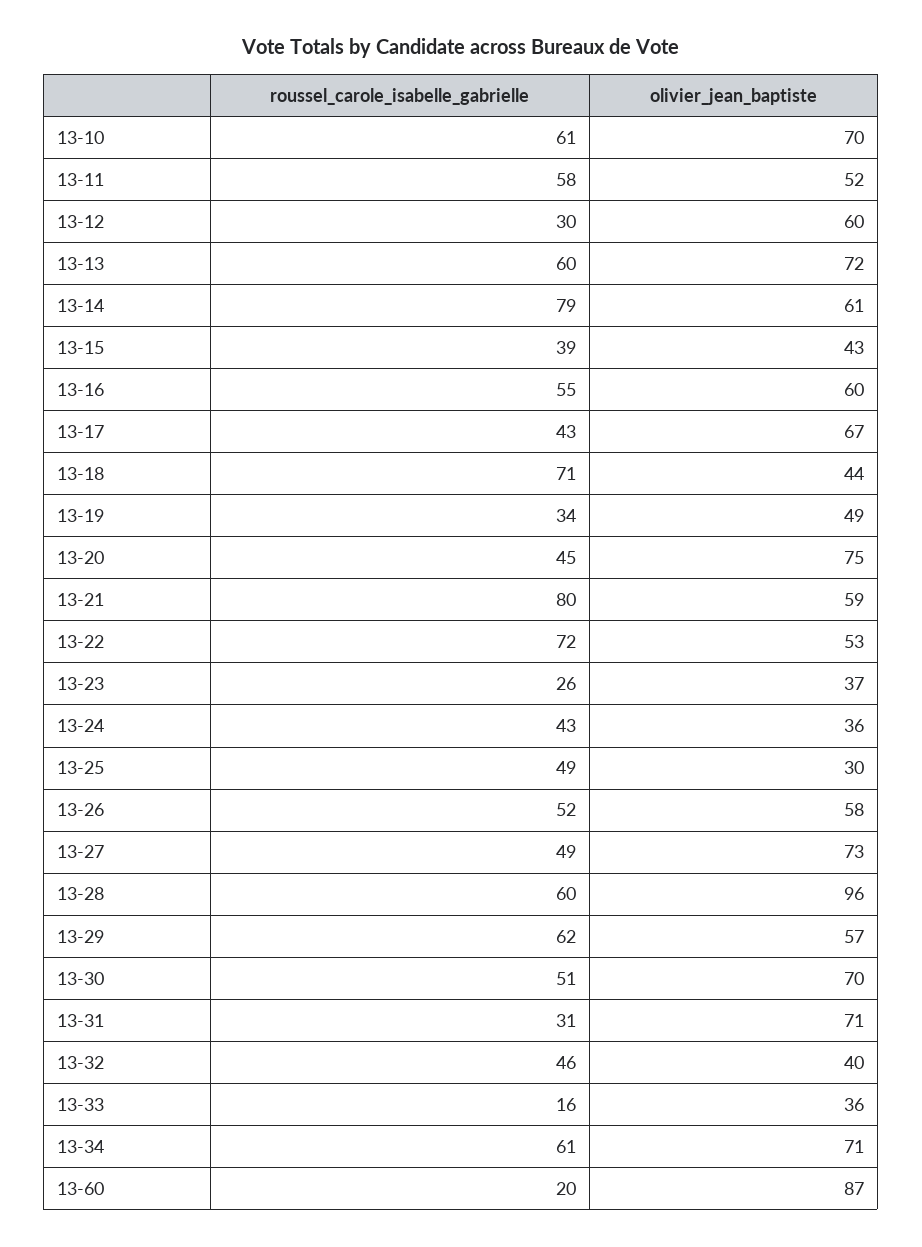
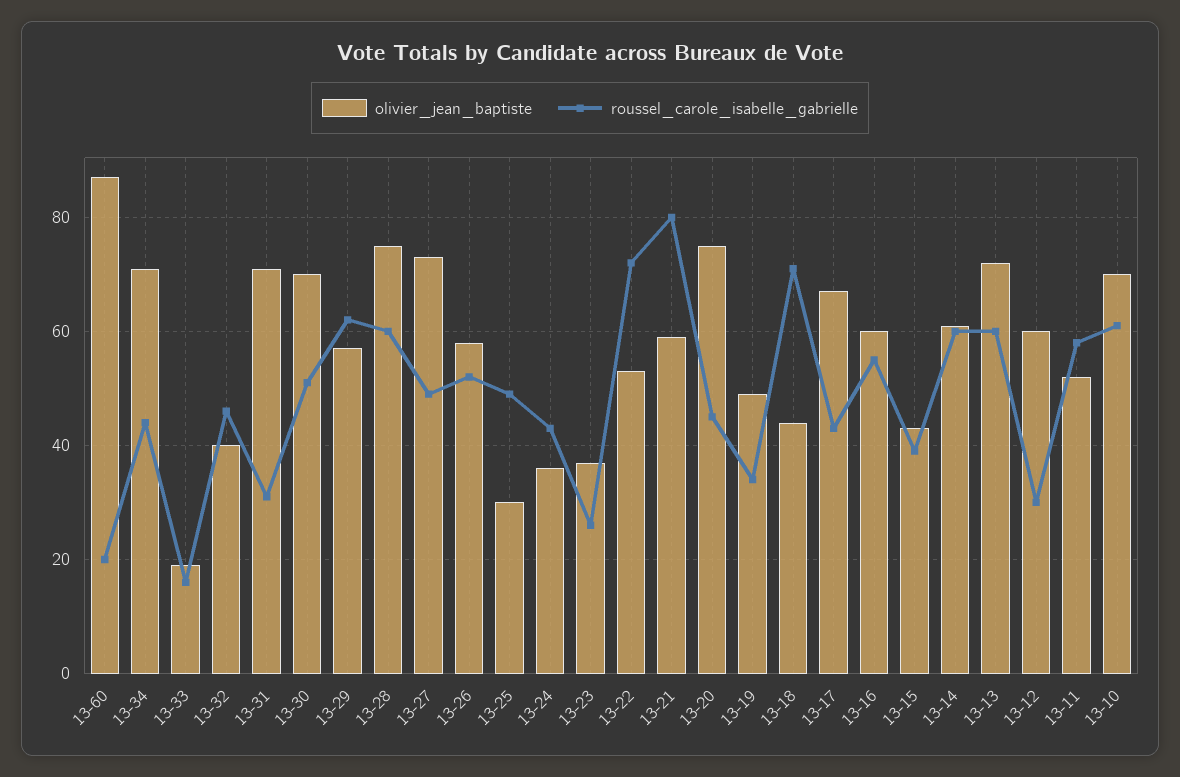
  {
    "roussel_carole_isabelle_gabrielle": {
      "13-10": 61,
      "13-11": 58,
      "13-12": 30,
      "13-13": 60,
-     "13-14": 79,
+     "13-14": 60,
      "13-15": 39,
      "13-16": 55,
      "13-17": 43,
      "13-18": 71,
      "13-19": 34,
      "13-20": 45,
      "13-21": 80,
      "13-22": 72,
      "13-23": 26,
      "13-24": 43,
      "13-25": 49,
      "13-26": 52,
      "13-27": 49,
      "13-28": 60,
      "13-29": 62,
      "13-30": 51,
      "13-31": 31,
      "13-32": 46,
      "13-33": 16,
-     "13-34": 61,
+     "13-34": 45,
      "13-60": 20
    },
    "olivier_jean_baptiste": {
      "13-10": 70,
      "13-11": 52,
      "13-12": 60,
      "13-13": 72,
      "13-14": 61,
      "13-15": 43,
      "13-16": 60,
      "13-17": 67,
      "13-18": 44,
      "13-19": 49,
      "13-20": 75,
      "13-21": 59,
      "13-22": 53,
      "13-23": 37,
      "13-24": 36,
      "13-25": 30,
      "13-26": 58,
      "13-27": 73,
-     "13-28": 96,
+     "13-28": 75,
      "13-29": 57,
      "13-30": 70,
      "13-31": 71,
      "13-32": 40,
-     "13-33": 36,
+     "13-33": 20,
      "13-34": 71,
      "13-60": 87
    }
  }

